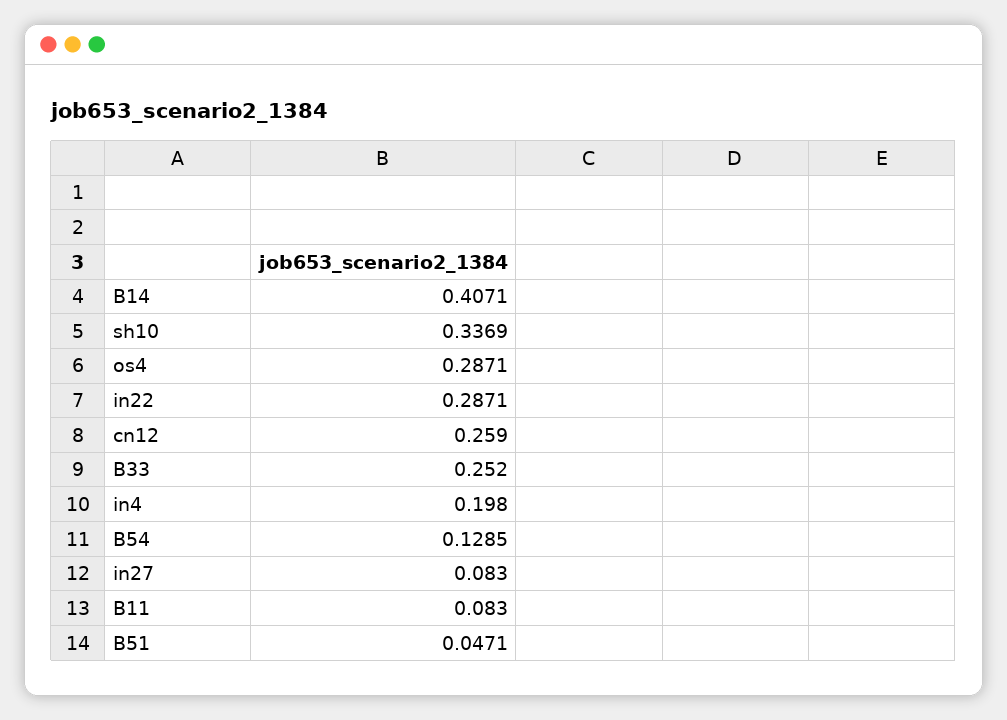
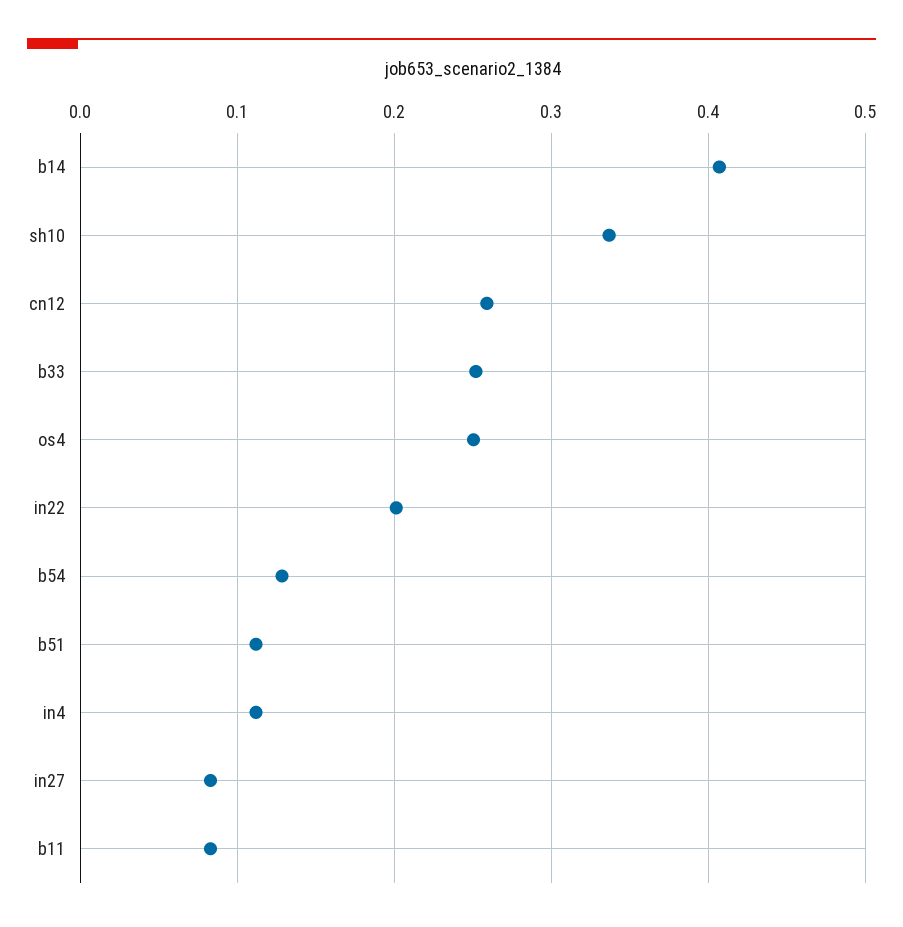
  {
    "B14": 0.4071,
    "sh10": 0.3369,
-   "os4": 0.2871,
+   "os4": 0.25,
-   "in22": 0.2871,
+   "in22": 0.2,
    "cn12": 0.259,
    "B33": 0.252,
-   "in4": 0.198,
+   "in4": 0.11,
    "B54": 0.1285,
    "in27": 0.083,
    "B11": 0.083,
-   "B51": 0.0471
+   "B51": 0.11
  }

